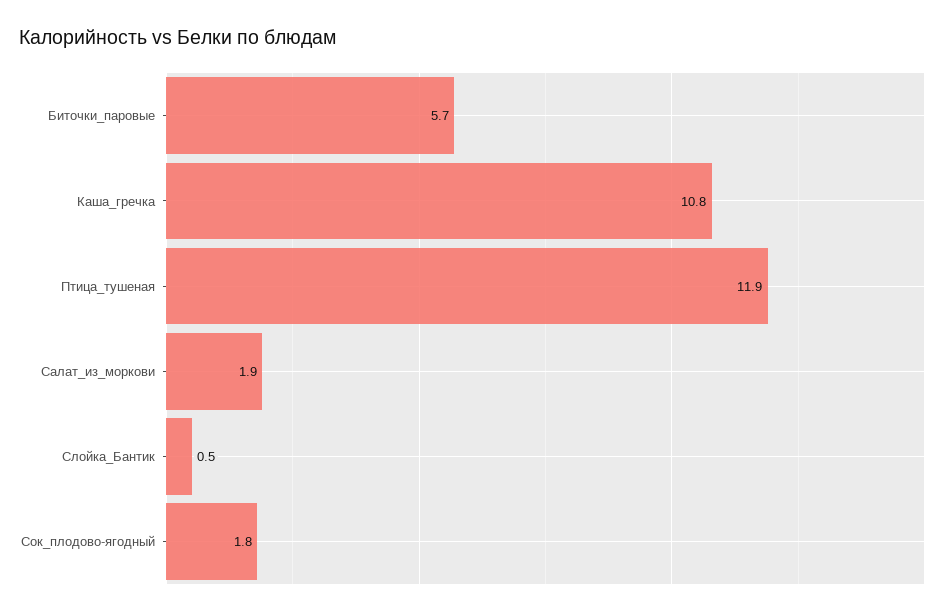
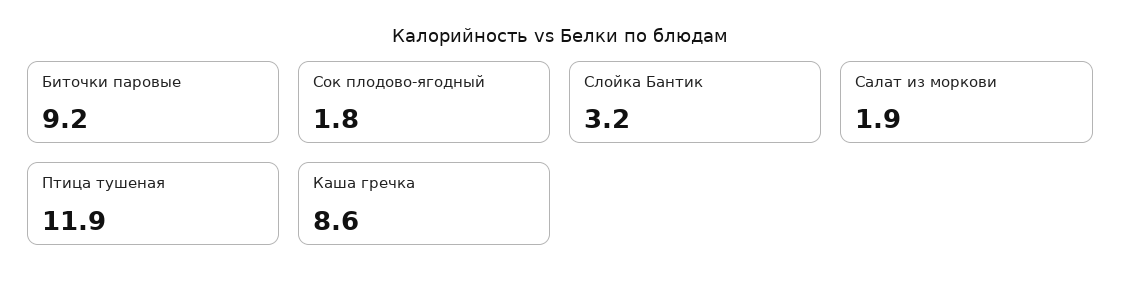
  {
-   "Биточки_паровые": 5.7,
+   "Биточки_паровые": 9.2,
-   "Каша_гречка": 10.8,
+   "Каша_гречка": 8.6,
    "Птица_тушеная": 11.9,
    "Салат_из_моркови": 1.9,
-   "Слойка_Бантик": 0.5,
+   "Слойка_Бантик": 3.2,
    "Сок_плодово-ягодный": 1.8
  }

